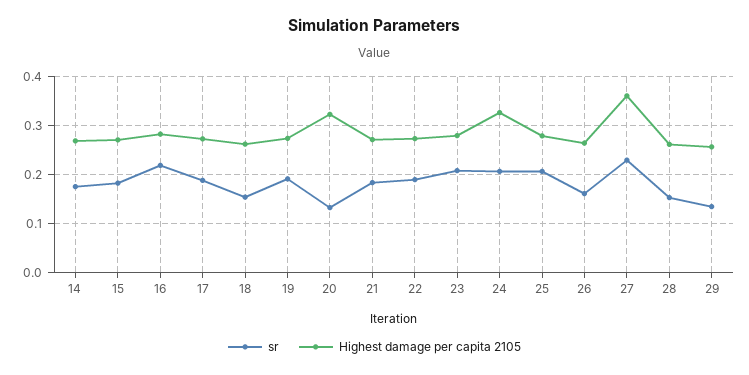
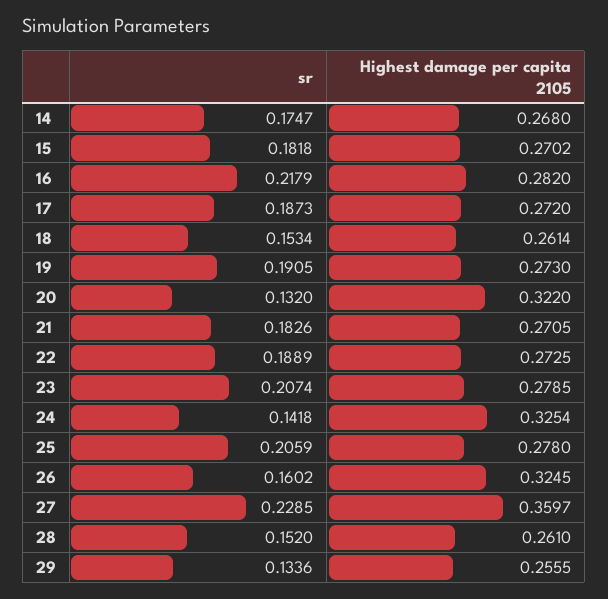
  {
    "sr": {
      "14": 0.1747,
      "15": 0.1818,
      "16": 0.2179,
      "17": 0.1873,
      "18": 0.1534,
      "19": 0.1905,
      "20": 0.132,
      "21": 0.1826,
      "22": 0.1889,
      "23": 0.2074,
-     "24": 0.2,
+     "24": 0.1418,
      "25": 0.2059,
      "26": 0.1602,
      "27": 0.2285,
      "28": 0.152,
      "29": 0.1336
    },
    "Highest damage per capita 2105": {
      "14": 0.268,
      "15": 0.2702,
      "16": 0.282,
      "17": 0.272,
      "18": 0.2614,
      "19": 0.273,
      "20": 0.322,
      "21": 0.2705,
      "22": 0.2725,
      "23": 0.2785,
      "24": 0.3254,
      "25": 0.278,
-     "26": 0.26,
+     "26": 0.3245,
      "27": 0.3597,
      "28": 0.261,
      "29": 0.2555
    }
  }

